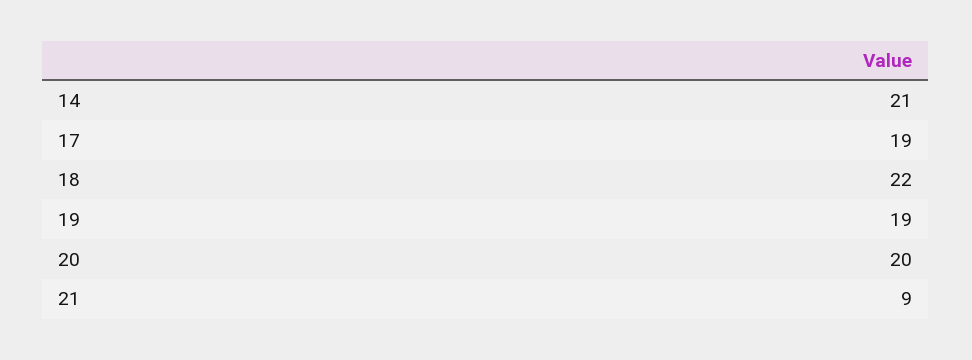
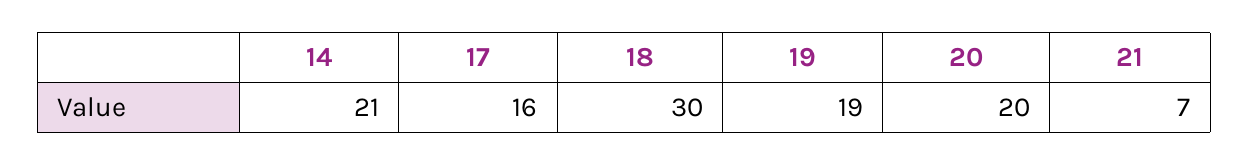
  {
    "14": 21,
-   "17": 19,
+   "17": 16,
-   "18": 22,
+   "18": 30,
    "19": 19,
    "20": 20,
-   "21": 9
+   "21": 7
  }

